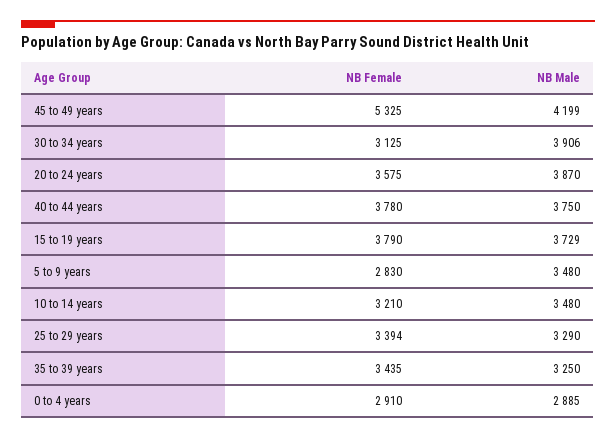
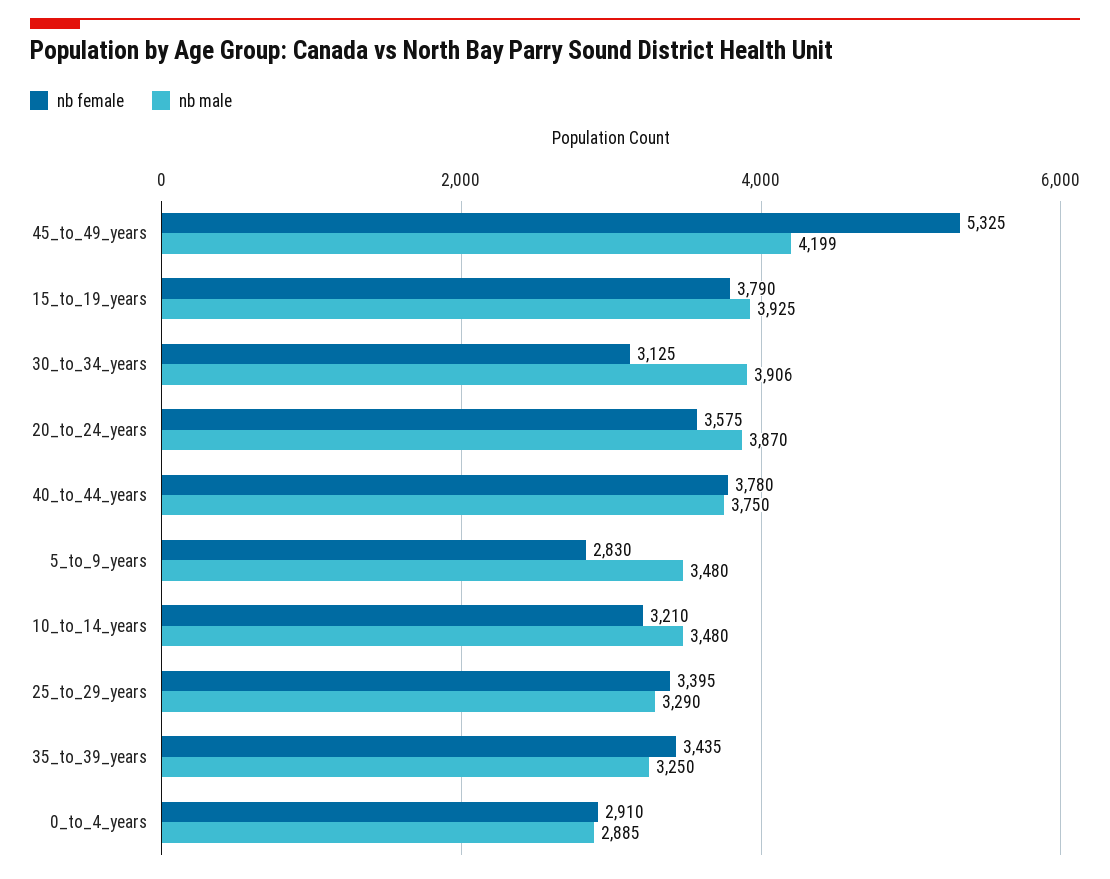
  {
    "NB Female": {
      "45 to 49 years": 5325,
      "30 to 34 years": 3125,
      "20 to 24 years": 3575,
      "40 to 44 years": 3780,
      "15 to 19 years": 3790,
      "5 to 9 years": 2830,
      "10 to 14 years": 3210,
-     "25 to 29 years": 3394,
+     "25 to 29 years": 3395,
      "35 to 39 years": 3435,
      "0 to 4 years": 2910
    },
    "NB Male": {
      "45 to 49 years": 4199,
      "30 to 34 years": 3906,
      "20 to 24 years": 3870,
      "40 to 44 years": 3750,
-     "15 to 19 years": 3729,
+     "15 to 19 years": 3925,
      "5 to 9 years": 3480,
      "10 to 14 years": 3480,
      "25 to 29 years": 3290,
      "35 to 39 years": 3250,
      "0 to 4 years": 2885
    }
  }

